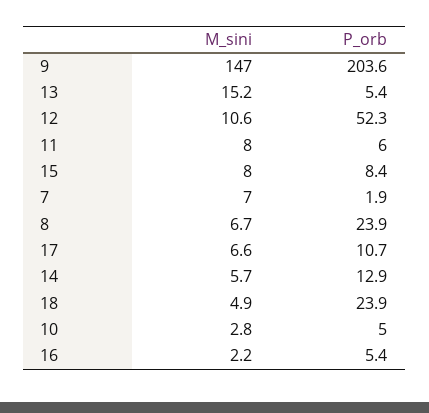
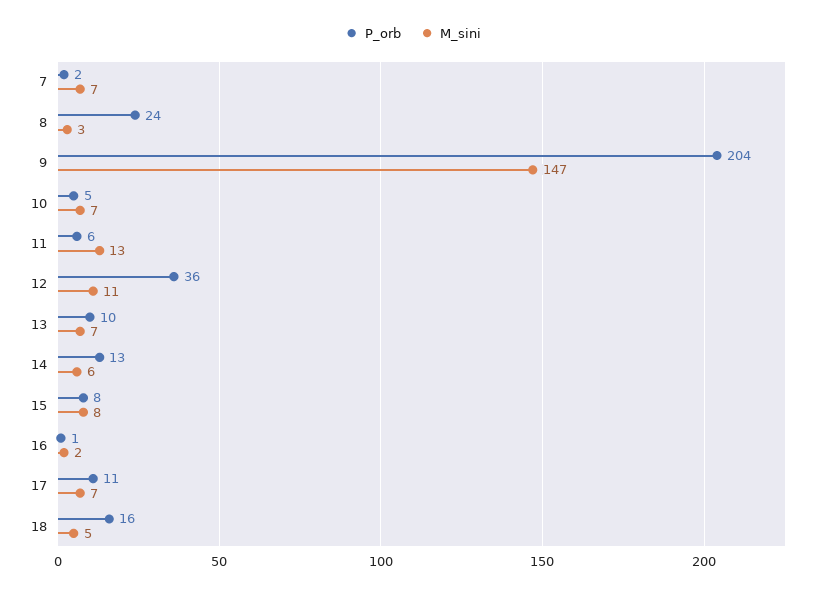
  {
    "M_sini": {
      "9": 147,
-     "13": 15.2,
+     "13": 7,
      "12": 10.6,
-     "11": 8,
+     "11": 13,
      "15": 8,
      "7": 7,
-     "8": 6.7,
+     "8": 3,
      "17": 6.6,
      "14": 5.7,
      "18": 4.9,
-     "10": 2.8,
+     "10": 7,
      "16": 2.2
    },
    "P_orb": {
      "9": 203.6,
-     "13": 5.4,
+     "13": 10,
-     "12": 52.3,
+     "12": 36,
      "11": 6,
      "15": 8.4,
      "7": 1.9,
      "8": 23.9,
      "17": 10.7,
      "14": 12.9,
-     "18": 23.9,
+     "18": 16,
      "10": 5,
-     "16": 5.4
+     "16": 1
    }
  }

